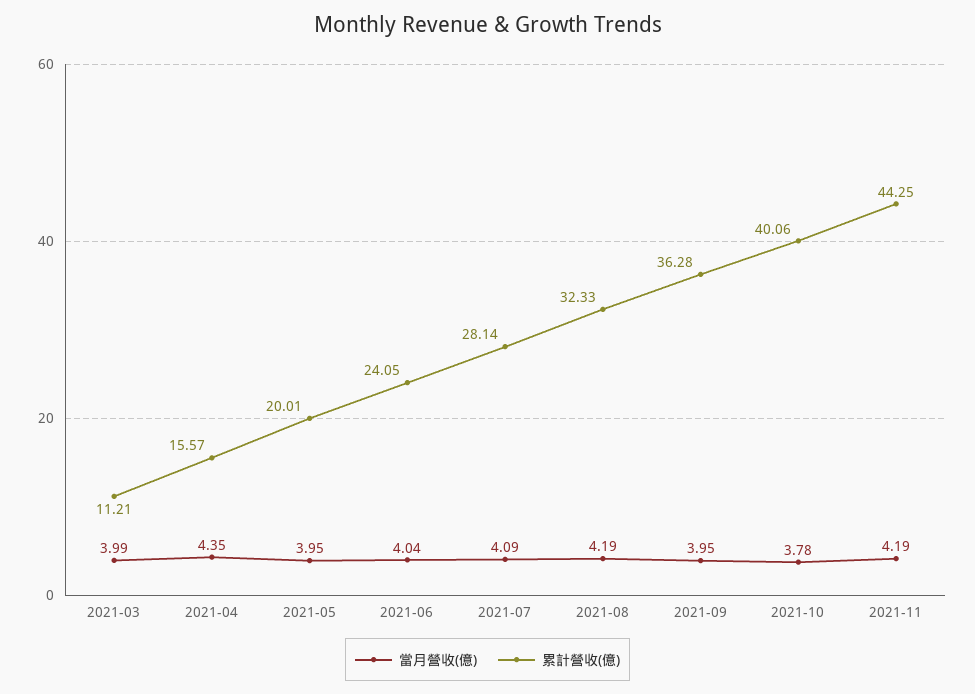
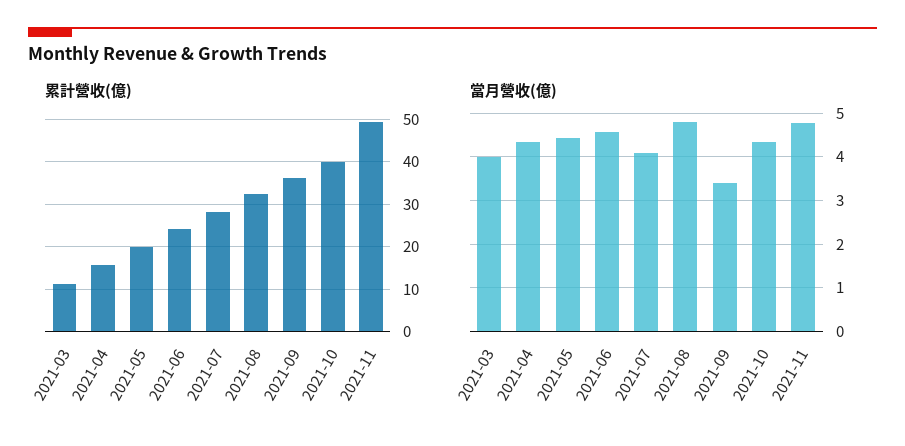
  {
    "當月營收(億)": {
      "2021-03": 3.99,
      "2021-04": 4.35,
-     "2021-05": 3.95,
+     "2021-05": 4.4,
-     "2021-06": 4.04,
+     "2021-06": 4.6,
      "2021-07": 4.09,
-     "2021-08": 4.19,
+     "2021-08": 4.8,
-     "2021-09": 3.95,
+     "2021-09": 3.4,
-     "2021-10": 3.78,
+     "2021-10": 4.4,
-     "2021-11": 4.19
+     "2021-11": 4.8
    },
    "累計營收(億)": {
      "2021-03": 11.21,
      "2021-04": 15.57,
      "2021-05": 20.01,
      "2021-06": 24.05,
      "2021-07": 28.14,
      "2021-08": 32.33,
      "2021-09": 36.28,
      "2021-10": 40.06,
-     "2021-11": 44.25
+     "2021-11": 50
    }
  }

